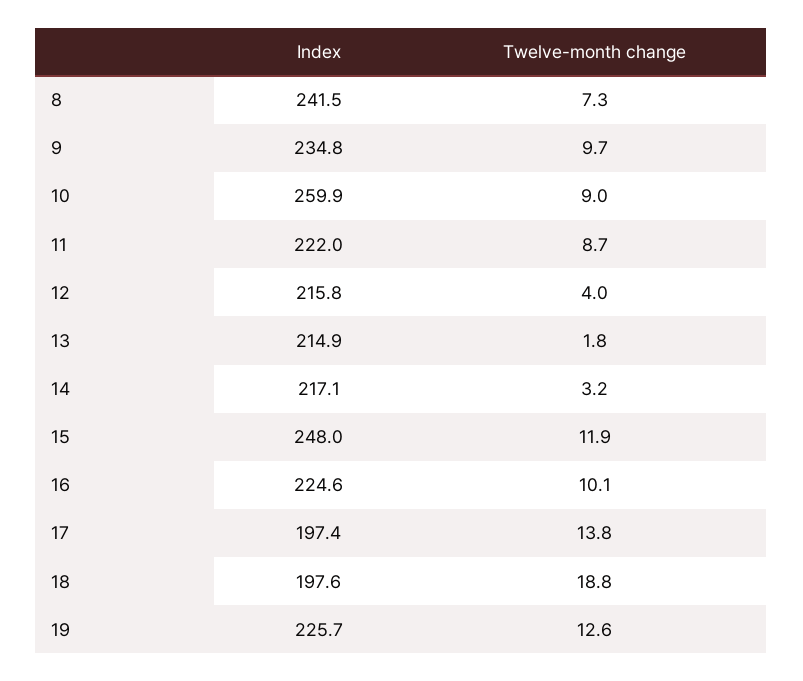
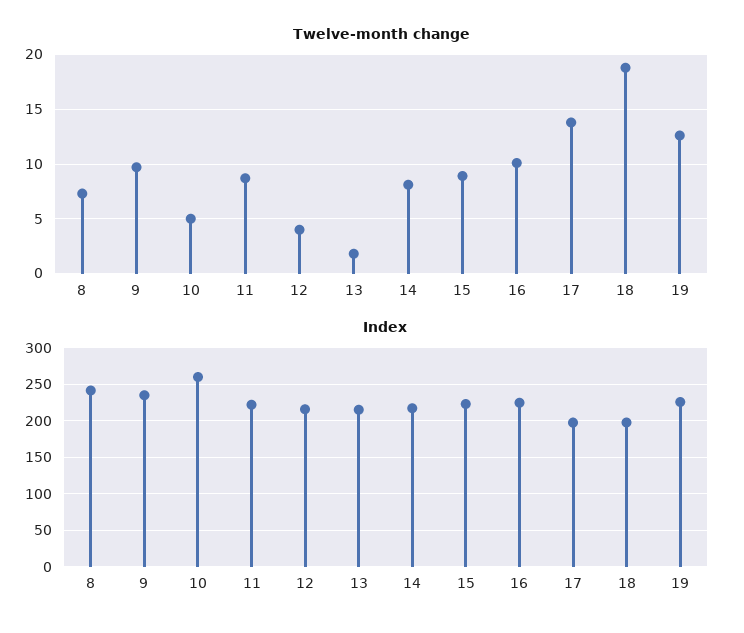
  {
    "Index": {
      "8": 241.5,
      "9": 234.8,
      "10": 259.9,
      "11": 222,
      "12": 215.8,
      "13": 214.9,
      "14": 217.1,
-     "15": 248,
+     "15": 220,
      "16": 224.6,
      "17": 197.4,
      "18": 197.6,
      "19": 225.7
    },
    "Twelve-month change": {
      "8": 7.3,
      "9": 9.7,
-     "10": 9,
+     "10": 5,
      "11": 8.7,
      "12": 4,
      "13": 1.8,
-     "14": 3.2,
+     "14": 8,
-     "15": 11.9,
+     "15": 9,
      "16": 10.1,
      "17": 13.8,
      "18": 18.8,
      "19": 12.6
    }
  }

